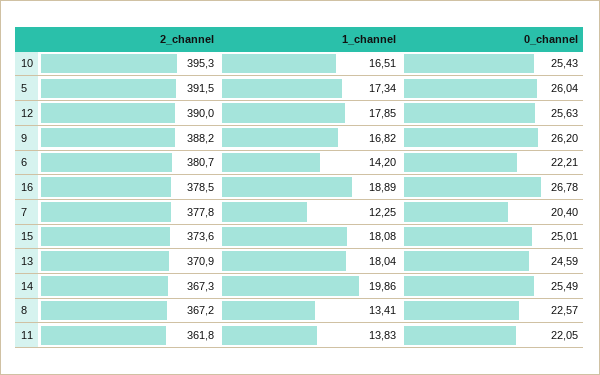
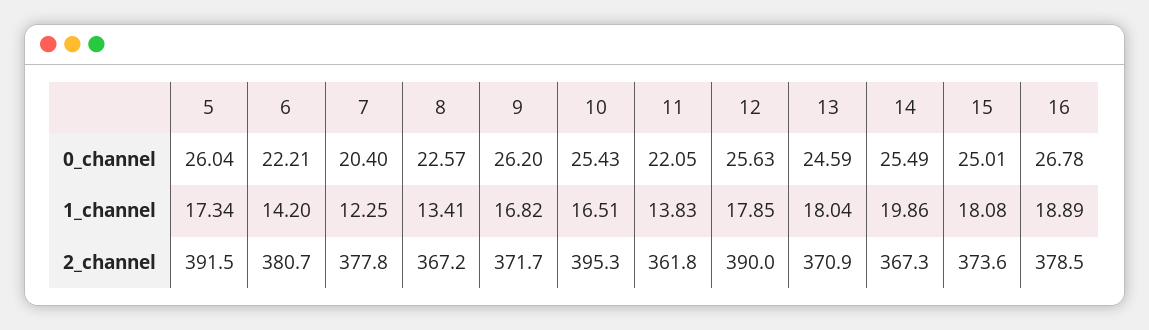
  {
    "2_channel": {
      "10": 395.3,
      "5": 391.5,
      "12": 390,
-     "9": 388.2,
+     "9": 371.7,
      "6": 380.7,
      "16": 378.5,
      "7": 377.8,
      "15": 373.6,
      "13": 370.9,
      "14": 367.3,
      "8": 367.2,
      "11": 361.8
    },
    "1_channel": {
      "10": 16.51,
      "5": 17.34,
      "12": 17.85,
      "9": 16.82,
      "6": 14.2,
      "16": 18.89,
      "7": 12.25,
      "15": 18.08,
      "13": 18.04,
      "14": 19.86,
      "8": 13.41,
      "11": 13.83
    },
    "0_channel": {
      "10": 25.43,
      "5": 26.04,
      "12": 25.63,
      "9": 26.2,
      "6": 22.21,
      "16": 26.78,
      "7": 20.4,
      "15": 25.01,
      "13": 24.59,
      "14": 25.49,
      "8": 22.57,
      "11": 22.05
    }
  }

